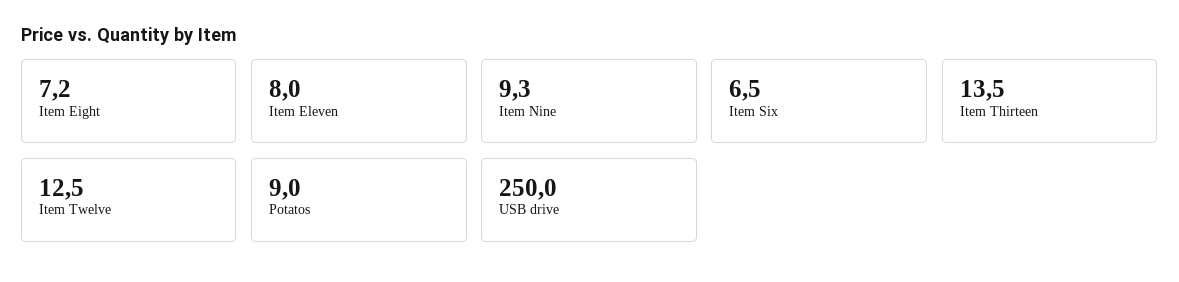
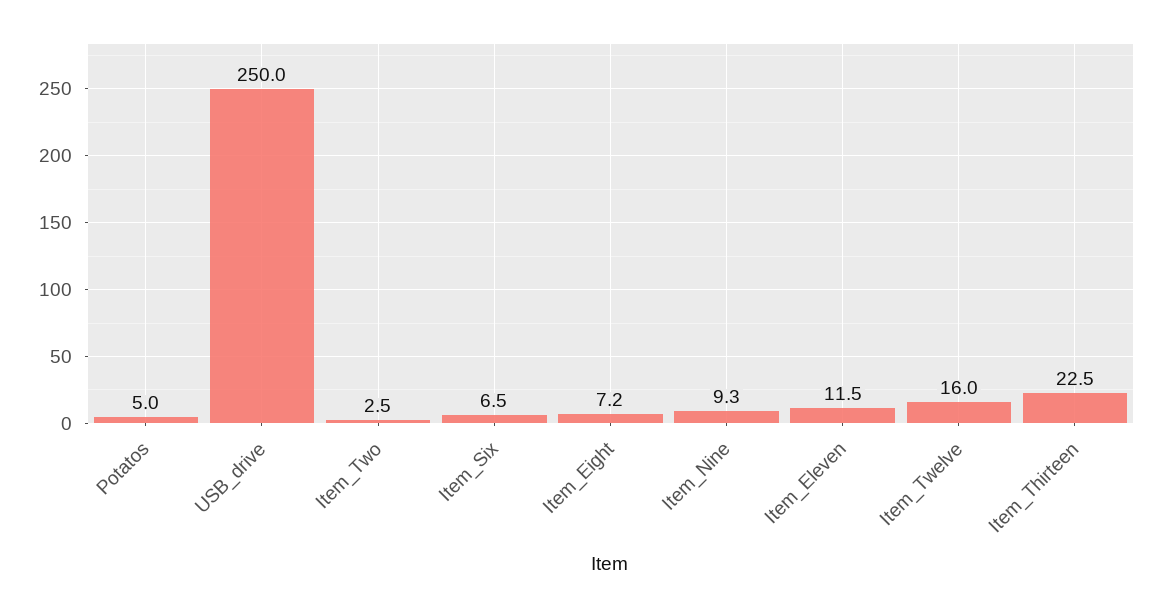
  {
    "Item Eight": 7.2,
-   "Item Eleven": 8,
+   "Item Eleven": 11.5,
    "Item Nine": 9.3,
    "Item Six": 6.5,
-   "Item Thirteen": 13.5,
+   "Item Thirteen": 22.5,
-   "Item Twelve": 12.5,
+   "Item Twelve": 16,
-   "Potatos": 9,
+   "Potatos": 5,
-   "USB drive": 250
+   "USB drive": 250,
+   "Item_Two": 2.5
  }

